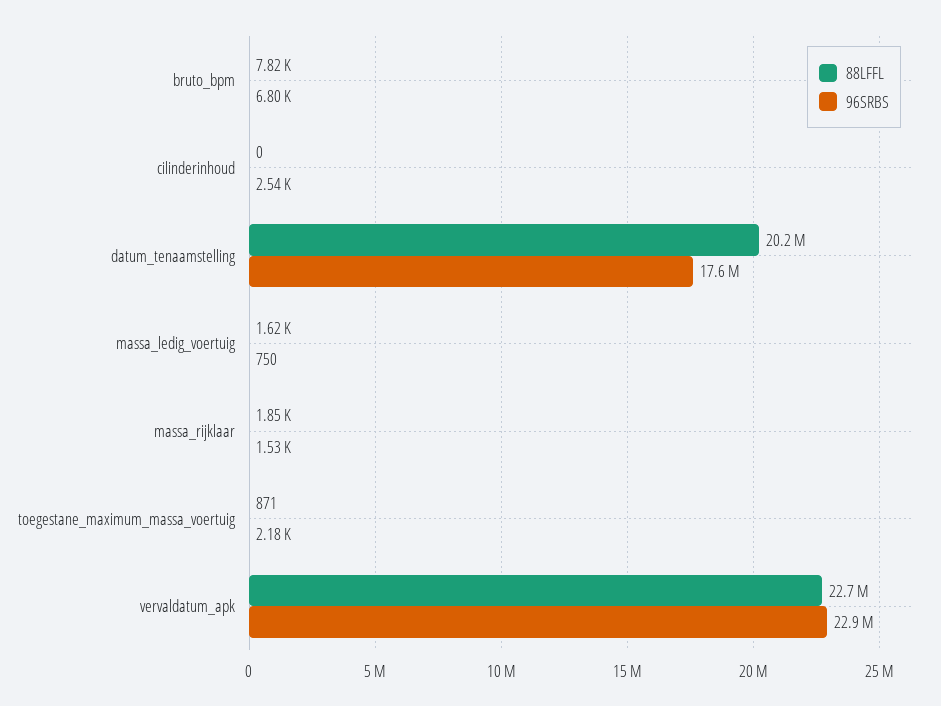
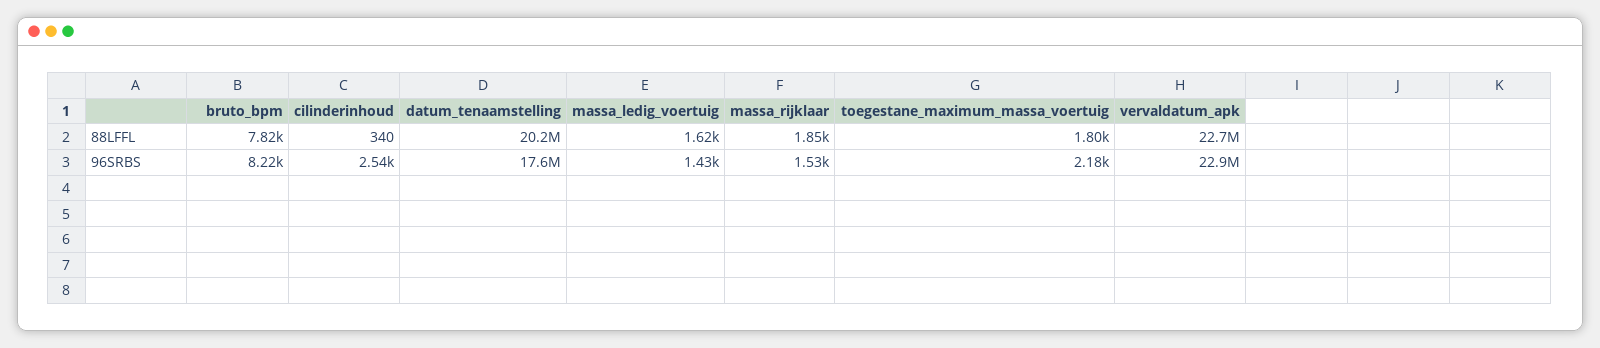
  {
    "88LFFL": {
      "bruto_bpm": 7820,
-     "cilinderinhoud": 0,
+     "cilinderinhoud": 340,
      "datum_tenaamstelling": 20200000,
      "massa_ledig_voertuig": 1620,
      "massa_rijklaar": 1850,
-     "toegestane_maximum_massa_voertuig": 871,
+     "toegestane_maximum_massa_voertuig": 1800,
      "vervaldatum_apk": 22700000
    },
    "96SRBS": {
-     "bruto_bpm": 6800,
+     "bruto_bpm": 8220,
      "cilinderinhoud": 2540,
      "datum_tenaamstelling": 17600000,
-     "massa_ledig_voertuig": 750,
+     "massa_ledig_voertuig": 1430,
      "massa_rijklaar": 1530,
      "toegestane_maximum_massa_voertuig": 2180,
      "vervaldatum_apk": 22900000
    }
  }

